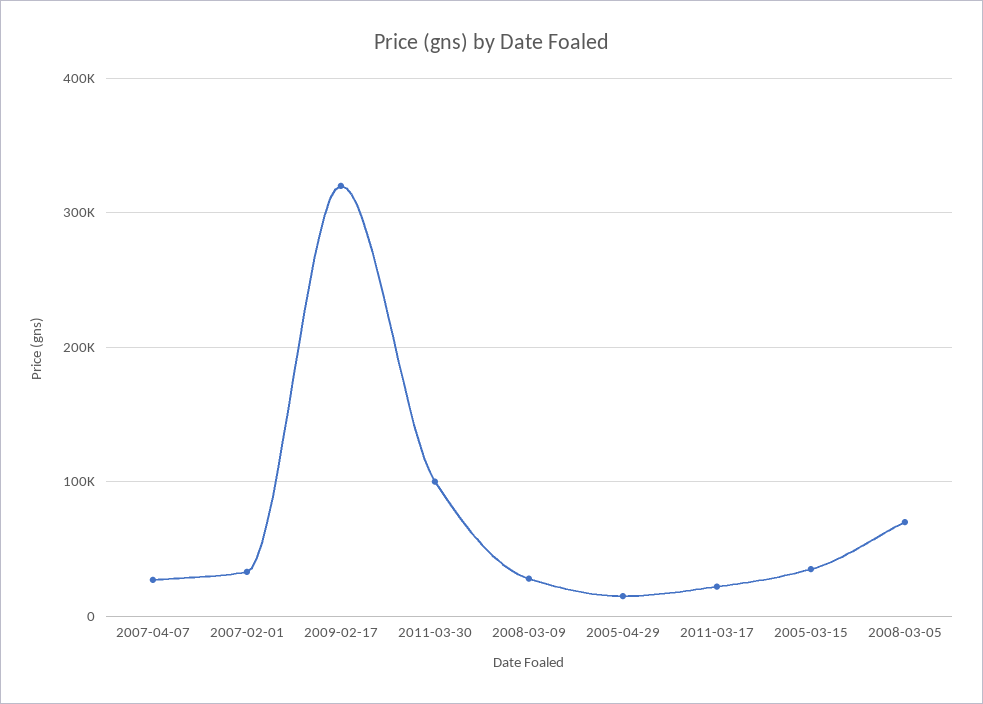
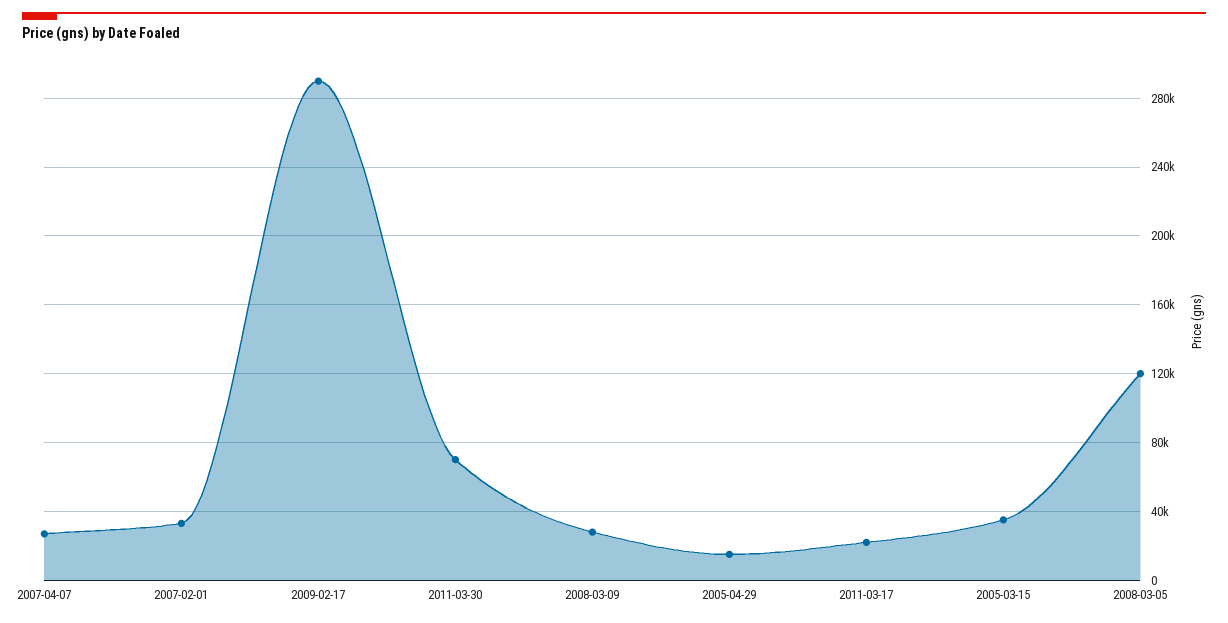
  {
    "2007-04-07": 25000,
    "2007-02-01": 35000,
-   "2009-02-17": 320000,
+   "2009-02-17": 290000,
-   "2011-03-30": 100000,
+   "2011-03-30": 70000,
    "2008-03-09": 30000,
    "2005-04-29": 15000,
    "2011-03-17": 20000,
    "2005-03-15": 35000,
-   "2008-03-05": 70000
+   "2008-03-05": 120000
  }

